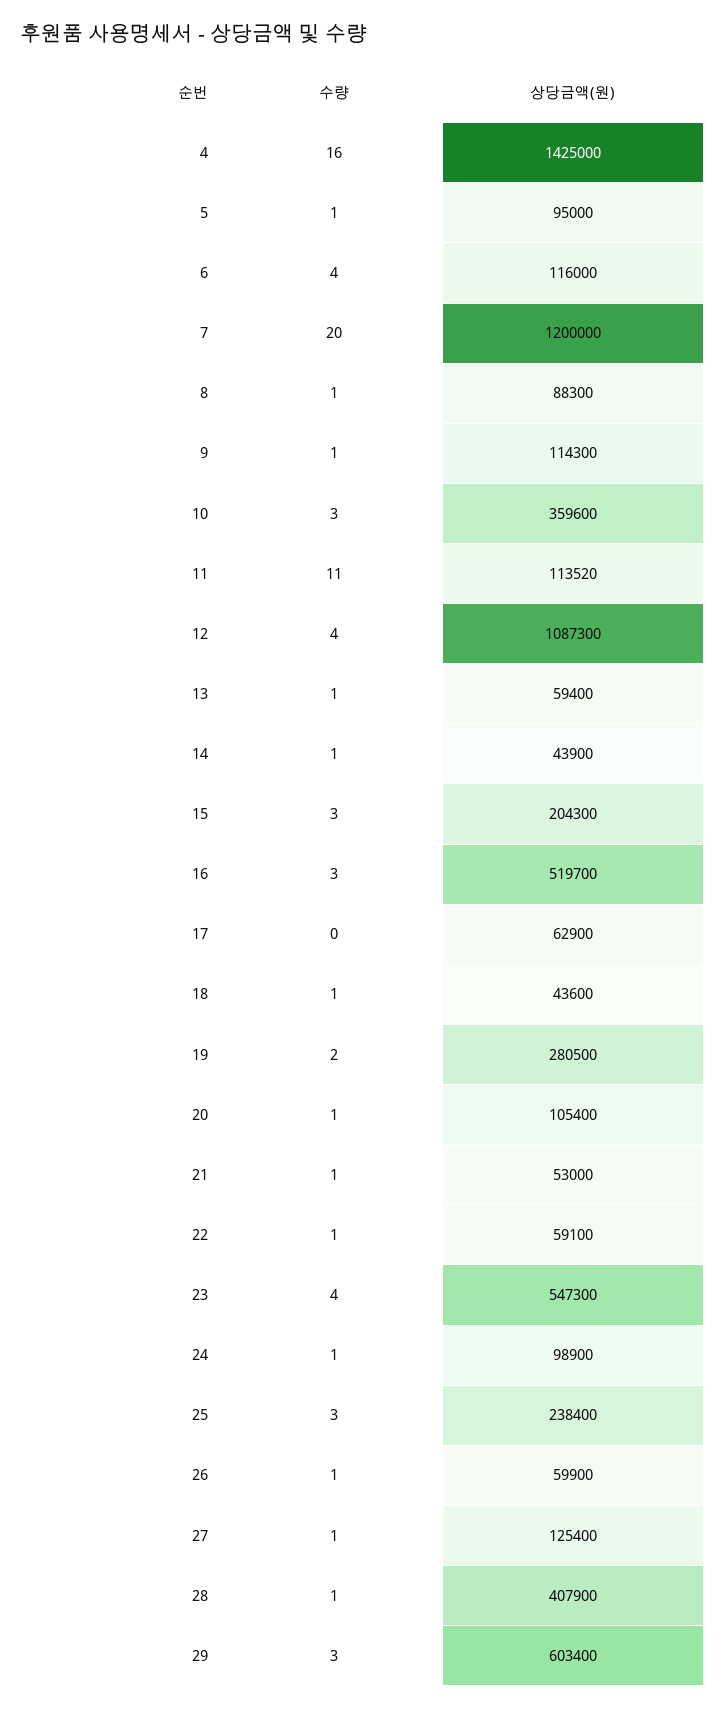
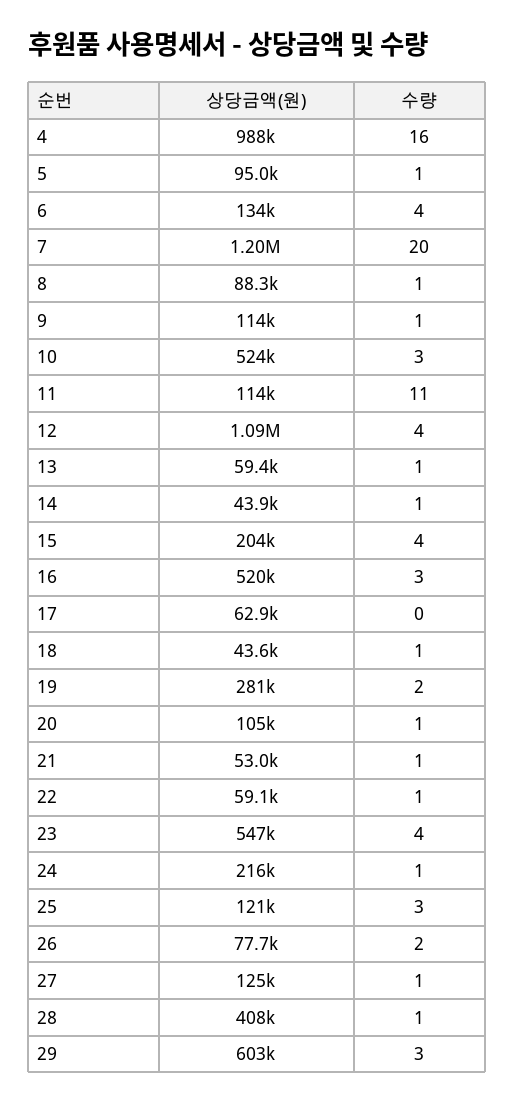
  {
    "수량": {
      "4": 16,
      "5": 1,
      "6": 4,
      "7": 20,
      "8": 1,
      "9": 1,
      "10": 3,
      "11": 11,
      "12": 4,
      "13": 1,
      "14": 1,
-     "15": 3,
+     "15": 4,
      "16": 3,
      "17": 0,
      "18": 1,
      "19": 2,
      "20": 1,
      "21": 1,
      "22": 1,
      "23": 4,
      "24": 1,
      "25": 3,
-     "26": 1,
+     "26": 2,
      "27": 1,
      "28": 1,
      "29": 3
    },
    "상당금액(원)": {
-     "4": 1425000,
+     "4": 988000,
      "5": 95000,
-     "6": 116000,
+     "6": 134000,
      "7": 1200000,
      "8": 88300,
      "9": 114300,
-     "10": 359600,
+     "10": 524000,
      "11": 113520,
      "12": 1087300,
      "13": 59400,
      "14": 43900,
      "15": 204300,
      "16": 519700,
      "17": 62900,
      "18": 43600,
      "19": 280500,
      "20": 105400,
      "21": 53000,
      "22": 59100,
      "23": 547300,
-     "24": 98900,
+     "24": 216000,
-     "25": 238400,
+     "25": 121000,
-     "26": 59900,
+     "26": 77700,
      "27": 125400,
      "28": 407900,
      "29": 603400
    }
  }

